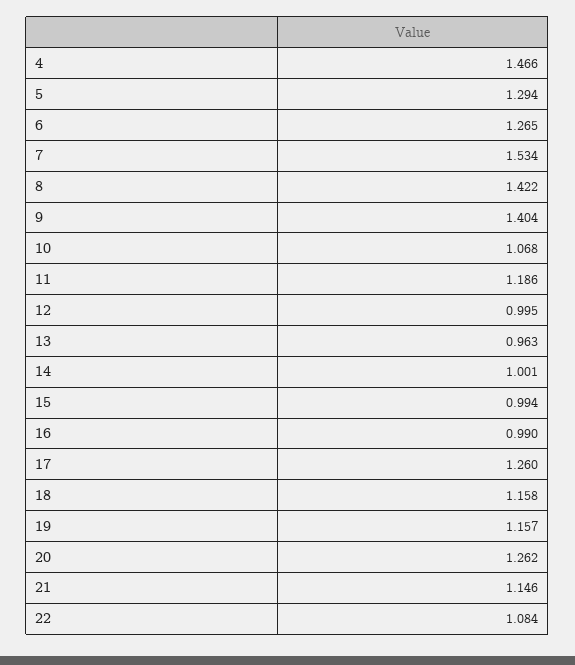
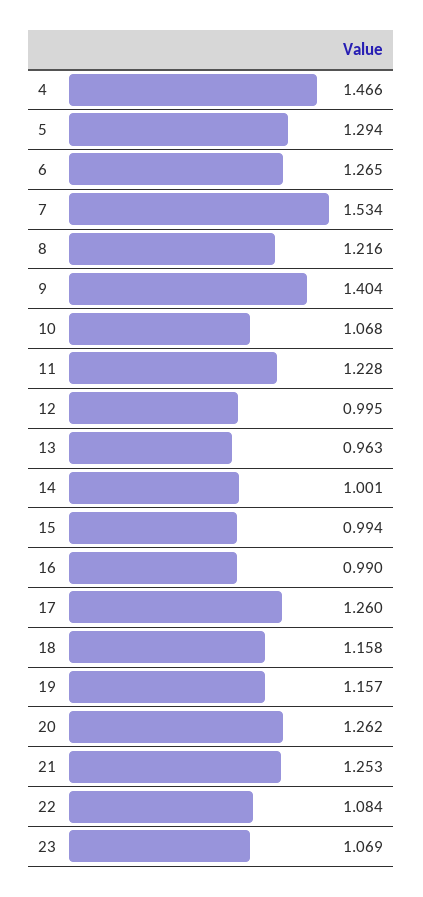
  {
    "4": 1.466,
    "5": 1.294,
    "6": 1.265,
    "7": 1.534,
-   "8": 1.422,
+   "8": 1.216,
    "9": 1.404,
    "10": 1.068,
-   "11": 1.186,
+   "11": 1.228,
    "12": 0.995,
    "13": 0.963,
    "14": 1.001,
    "15": 0.994,
    "16": 0.99,
    "17": 1.26,
    "18": 1.158,
    "19": 1.157,
    "20": 1.262,
-   "21": 1.146,
+   "21": 1.253,
-   "22": 1.084
+   "22": 1.084,
+   "23": 1.069
  }

